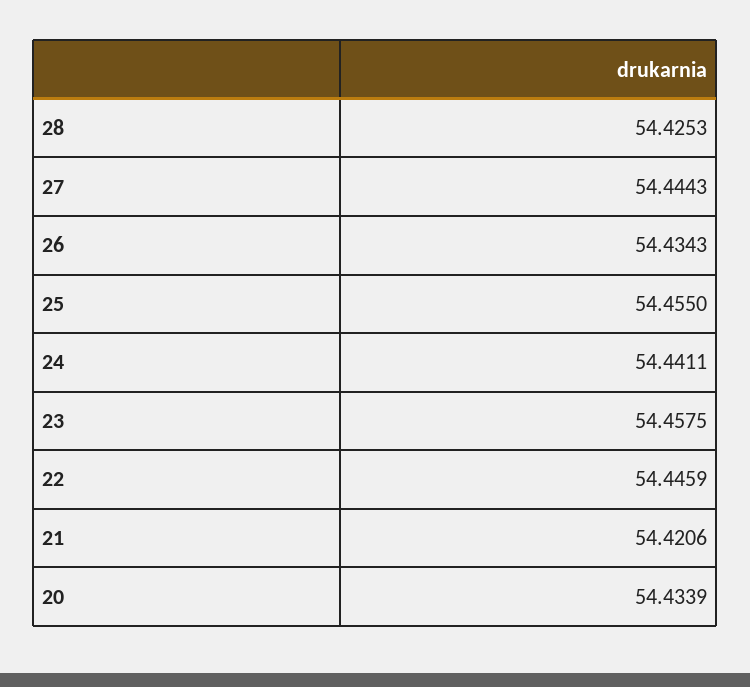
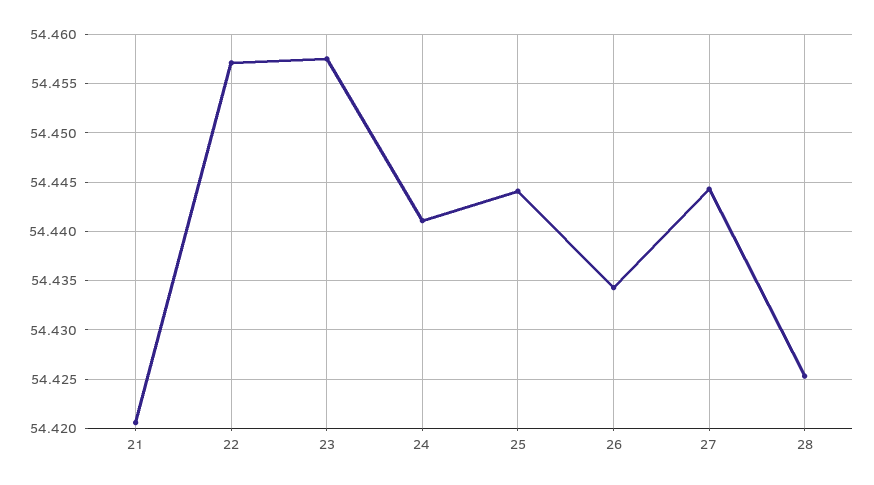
  {
    "28": 54.4253,
    "27": 54.4443,
    "26": 54.4343,
-   "25": 54.455,
+   "25": 54.444,
    "24": 54.4411,
    "23": 54.4575,
-   "22": 54.4459,
+   "22": 54.457,
-   "21": 54.4206,
+   "21": 54.4206
-   "20": 54.4339
  }

